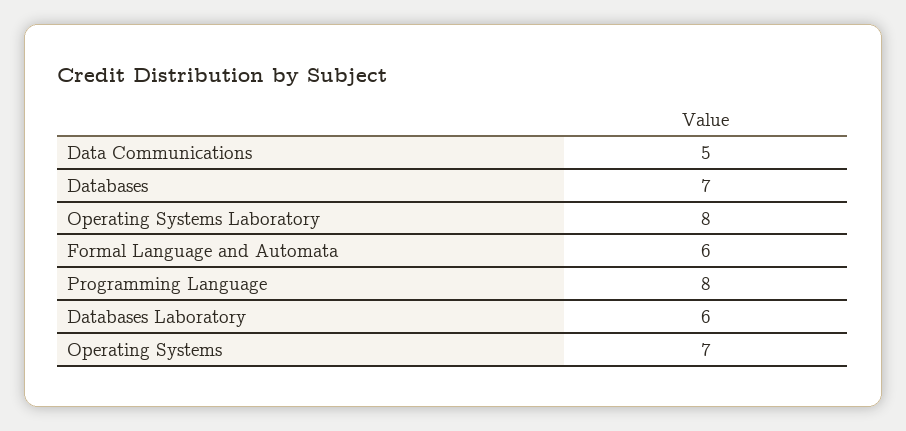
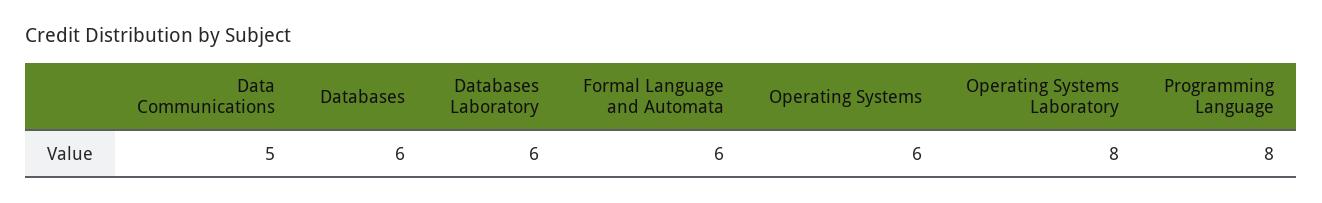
  {
    "Data Communications": 5,
-   "Databases": 7,
+   "Databases": 6,
    "Operating Systems Laboratory": 8,
    "Formal Language and Automata": 6,
    "Programming Language": 8,
    "Databases Laboratory": 6,
-   "Operating Systems": 7
+   "Operating Systems": 6
  }

